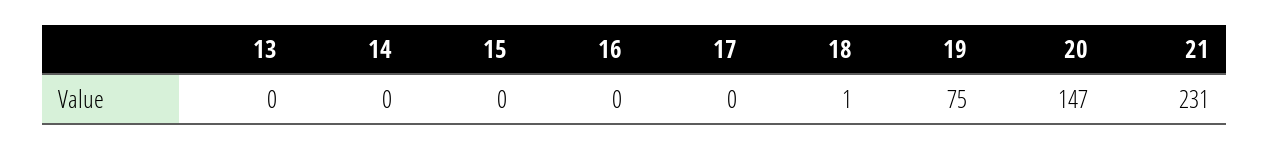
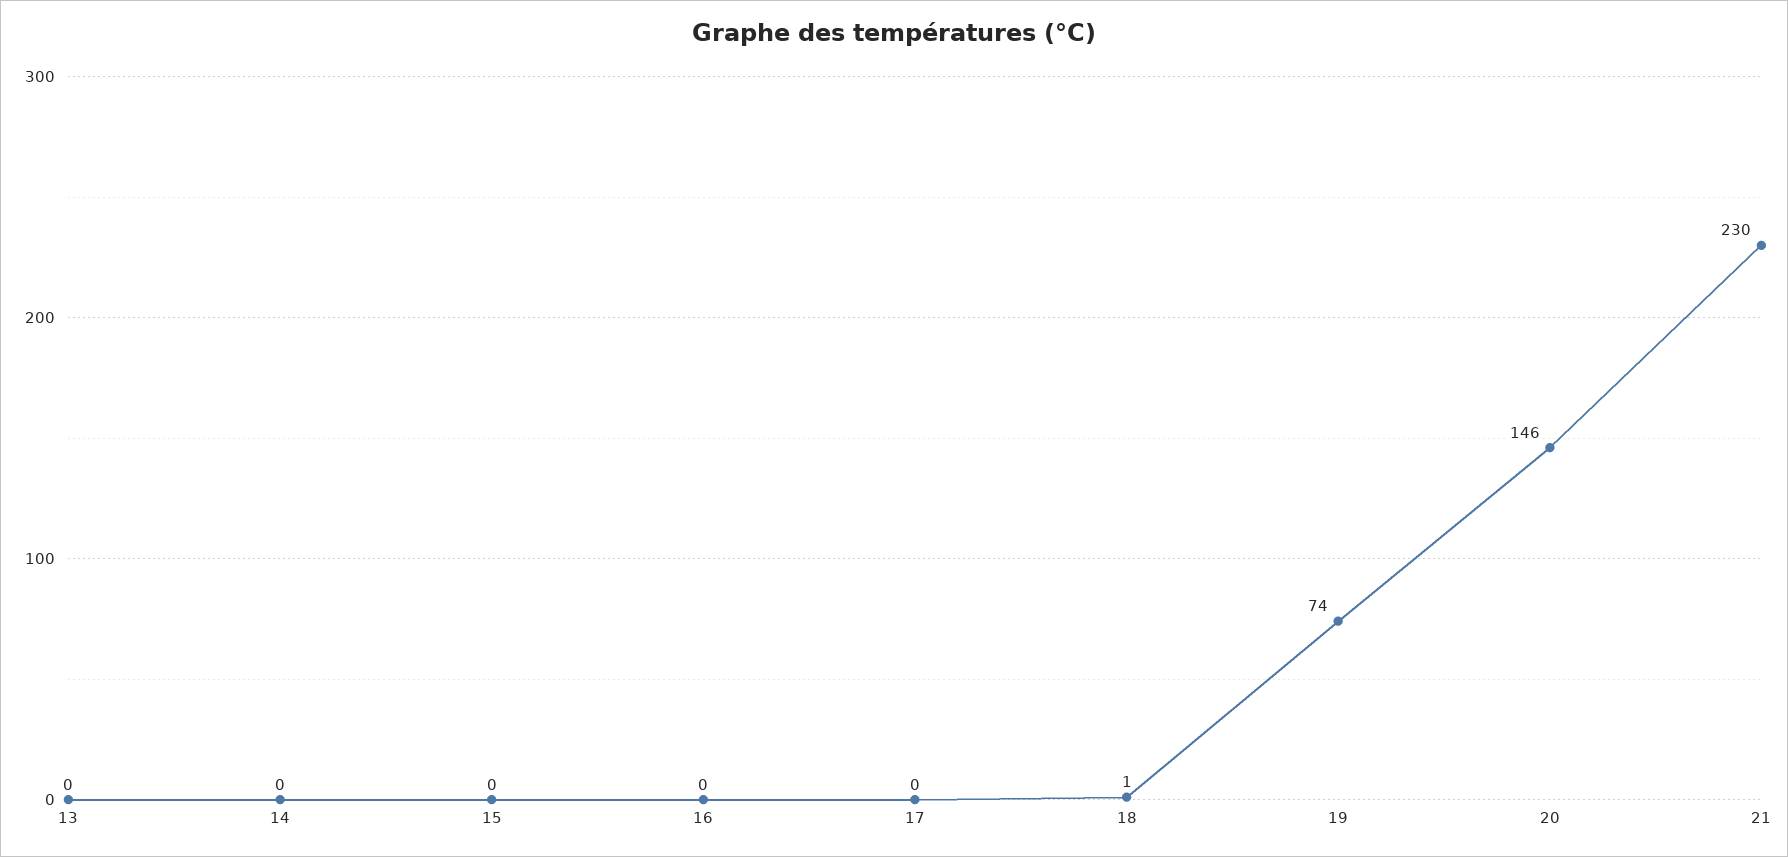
  {
    "13": 0,
    "14": 0,
    "15": 0,
    "16": 0,
    "17": 0,
    "18": 1,
-   "19": 75,
+   "19": 74,
-   "20": 147,
+   "20": 146,
-   "21": 231
+   "21": 230
  }

